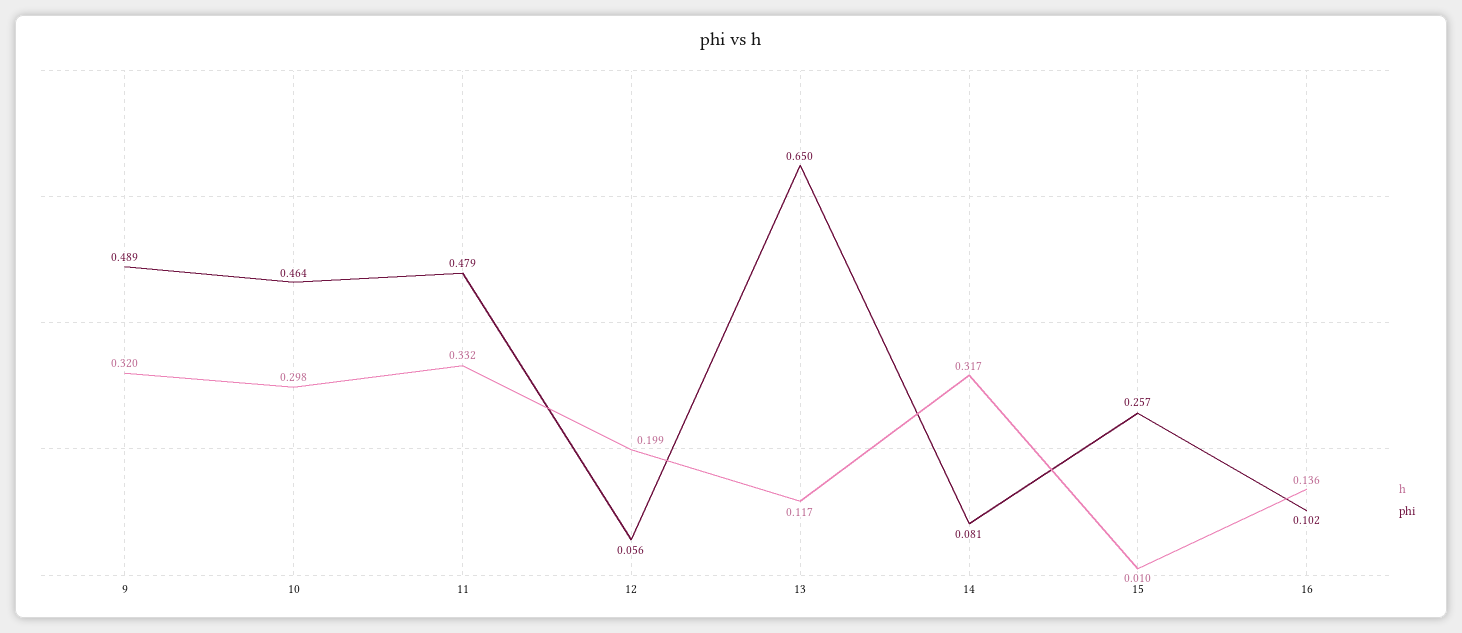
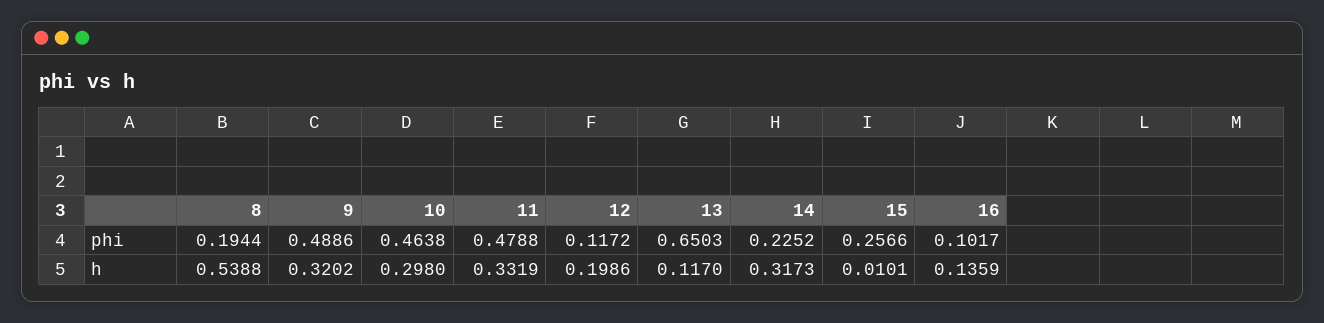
  {
    "h": {
      "9": 0.3202,
      "10": 0.298,
      "11": 0.3319,
      "12": 0.1986,
      "13": 0.117,
      "14": 0.3173,
      "15": 0.0101,
-     "16": 0.1359
+     "16": 0.1359,
+     "8": 0.5388
    },
    "phi": {
      "9": 0.4886,
      "10": 0.4638,
      "11": 0.4788,
-     "12": 0.056,
+     "12": 0.1172,
      "13": 0.6503,
-     "14": 0.081,
+     "14": 0.2252,
      "15": 0.2566,
-     "16": 0.1017
+     "16": 0.1017,
+     "8": 0.1944
    }
  }

